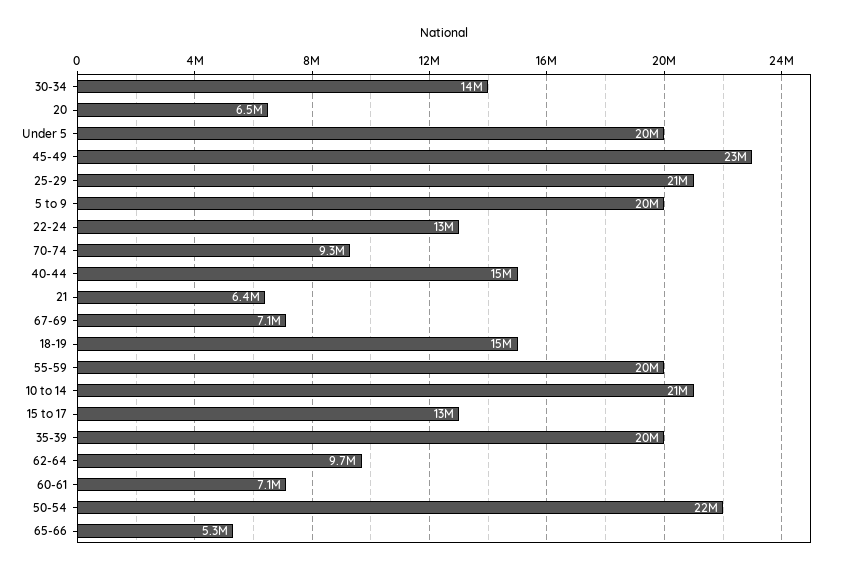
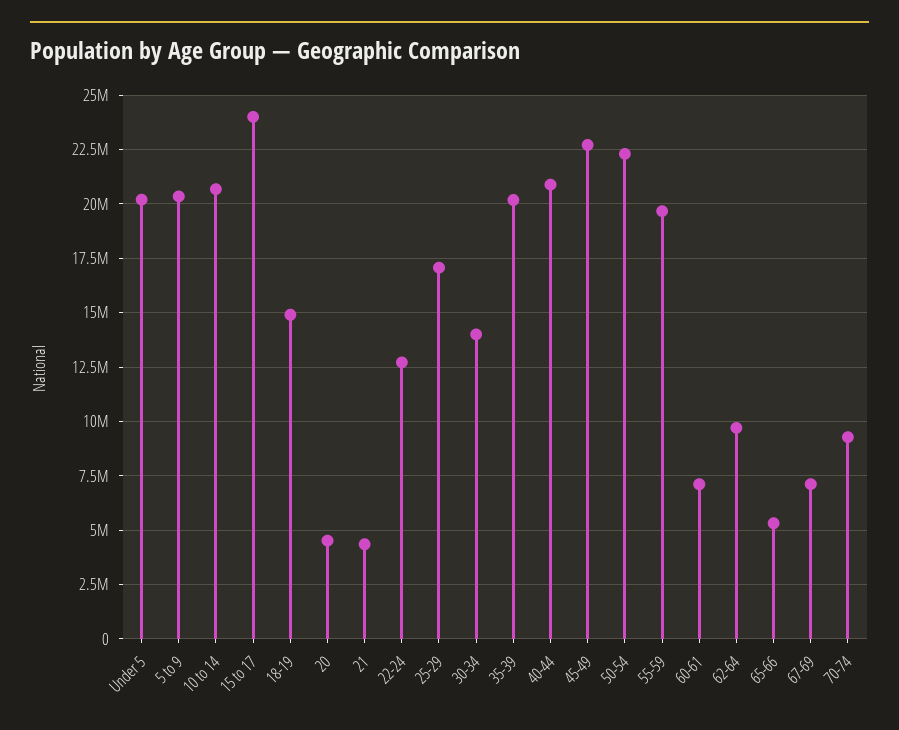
  {
    "30-34": 14000000,
-   "20": 6500000,
+   "20": 4500000,
    "Under 5": 20000000,
    "45-49": 23000000,
-   "25-29": 21000000,
+   "25-29": 17000000,
    "5 to 9": 20000000,
    "22-24": 13000000,
    "70-74": 9300000,
-   "40-44": 15000000,
+   "40-44": 21000000,
-   "21": 6400000,
+   "21": 4500000,
    "67-69": 7100000,
    "18-19": 15000000,
    "55-59": 20000000,
    "10 to 14": 21000000,
-   "15 to 17": 13000000,
+   "15 to 17": 24000000,
    "35-39": 20000000,
    "62-64": 9700000,
    "60-61": 7100000,
    "50-54": 22000000,
    "65-66": 5300000
  }

